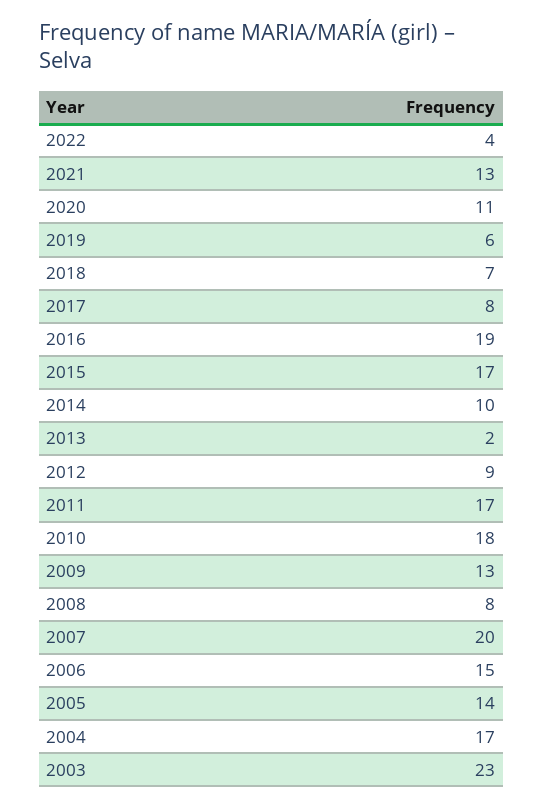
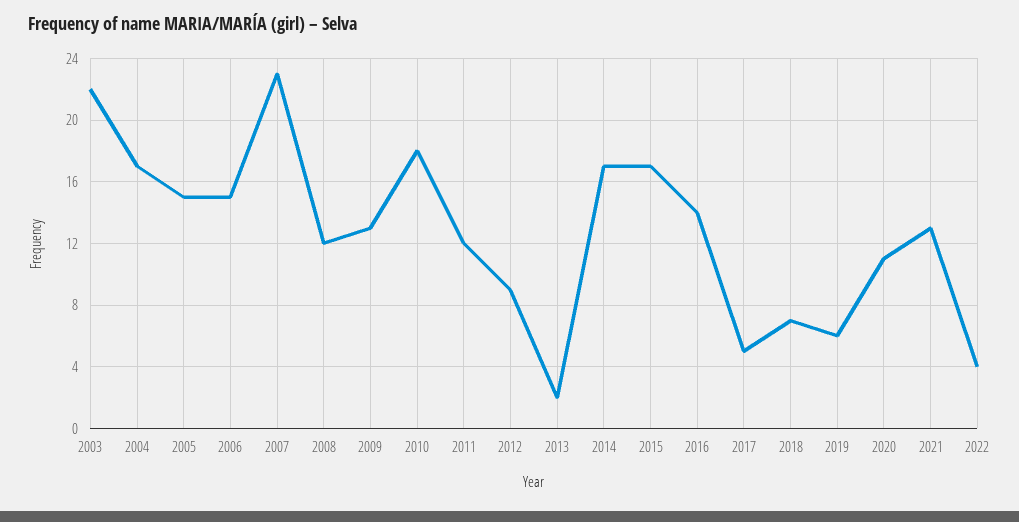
  {
    "2022": 4,
    "2021": 13,
    "2020": 11,
    "2019": 6,
    "2018": 7,
-   "2017": 8,
+   "2017": 5,
-   "2016": 19,
+   "2016": 14,
    "2015": 17,
-   "2014": 10,
+   "2014": 17,
    "2013": 2,
    "2012": 9,
-   "2011": 17,
+   "2011": 12,
    "2010": 18,
    "2009": 13,
-   "2008": 8,
+   "2008": 12,
-   "2007": 20,
+   "2007": 23,
    "2006": 15,
-   "2005": 14,
+   "2005": 15,
    "2004": 17,
-   "2003": 23
+   "2003": 22
  }

